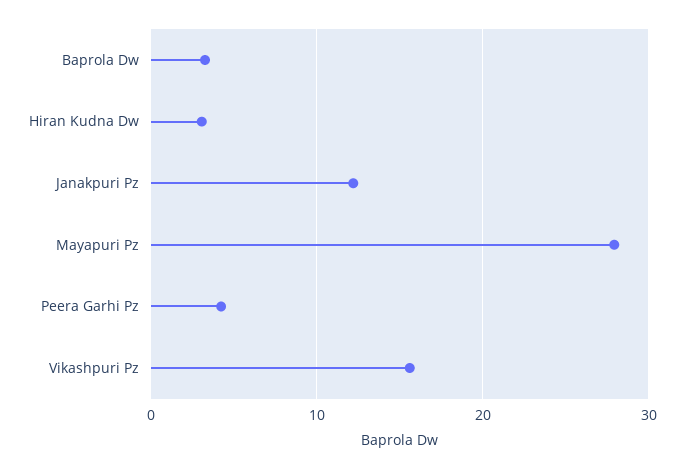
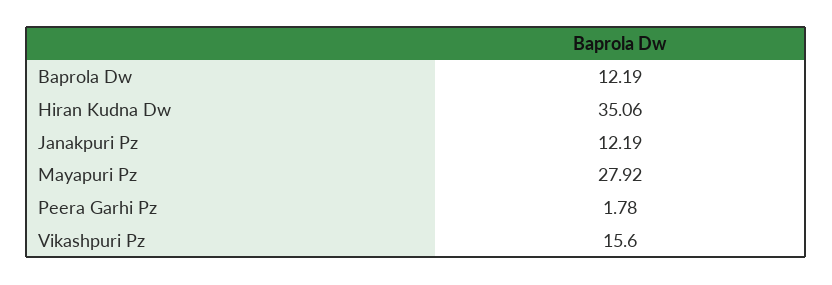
  {
-   "Baprola Dw": 3,
+   "Baprola Dw": 12.19,
-   "Hiran Kudna Dw": 3,
+   "Hiran Kudna Dw": 35.06,
    "Janakpuri Pz": 12.19,
    "Mayapuri Pz": 27.92,
-   "Peera Garhi Pz": 4,
+   "Peera Garhi Pz": 1.78,
    "Vikashpuri Pz": 15.6
  }

